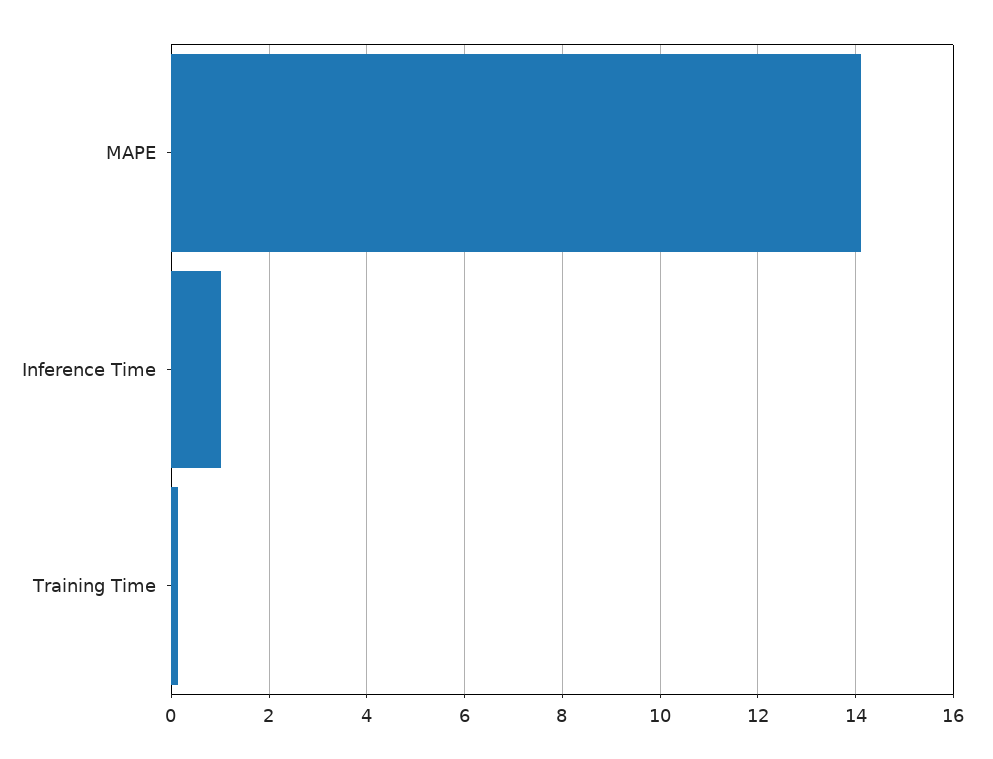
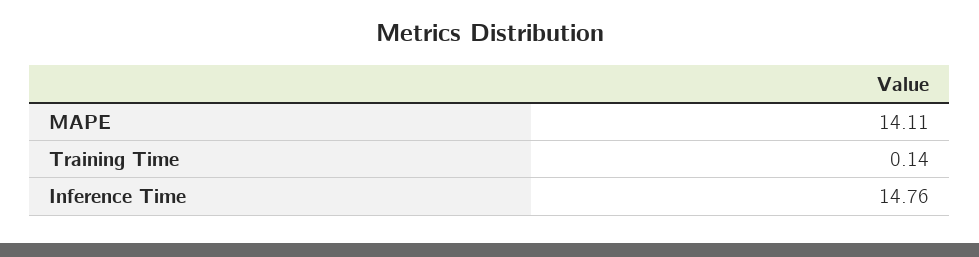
  {
    "MAPE": 14.11,
-   "Inference Time": 1,
+   "Inference Time": 14.76,
    "Training Time": 0.14
  }

